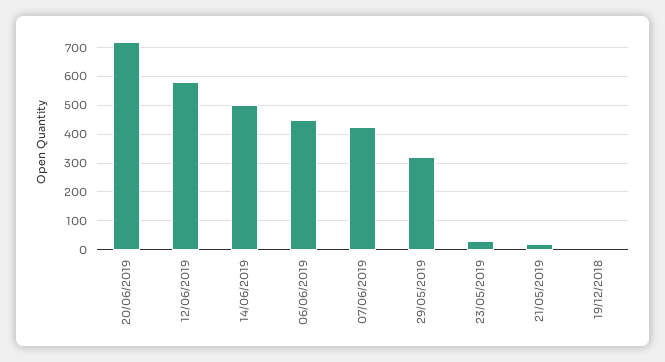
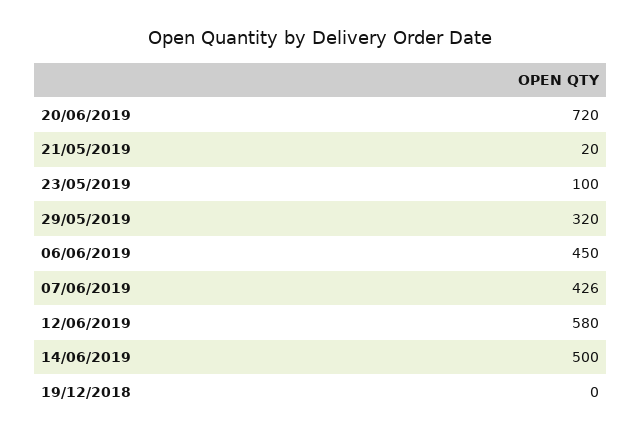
  {
    "20/06/2019": 720,
    "12/06/2019": 580,
    "14/06/2019": 500,
    "06/06/2019": 450,
    "07/06/2019": 426,
    "29/05/2019": 320,
-   "23/05/2019": 25,
+   "23/05/2019": 100,
    "21/05/2019": 20,
    "19/12/2018": 0
  }

